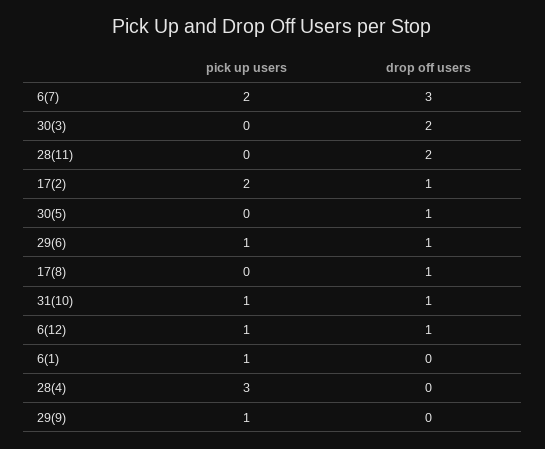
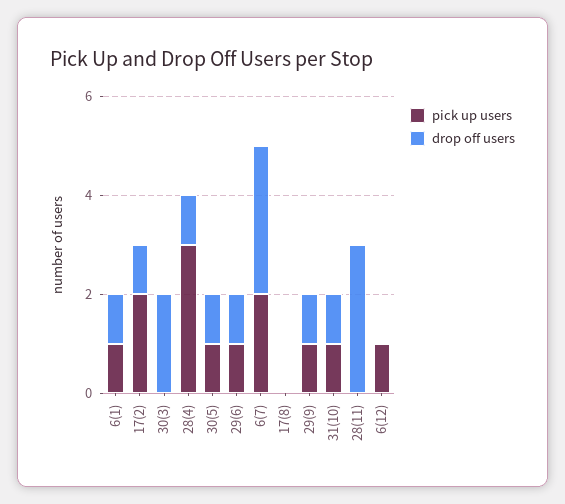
  {
    "pick up users": {
      "6(7)": 2,
      "30(3)": 0,
      "28(11)": 0,
      "17(2)": 2,
-     "30(5)": 0,
+     "30(5)": 1,
      "29(6)": 1,
      "17(8)": 0,
      "31(10)": 1,
      "6(12)": 1,
      "6(1)": 1,
      "28(4)": 3,
      "29(9)": 1
    },
    "drop off users": {
      "6(7)": 3,
      "30(3)": 2,
-     "28(11)": 2,
+     "28(11)": 3,
      "17(2)": 1,
      "30(5)": 1,
      "29(6)": 1,
-     "17(8)": 1,
+     "17(8)": 0,
      "31(10)": 1,
-     "6(12)": 1,
+     "6(12)": 0,
-     "6(1)": 0,
+     "6(1)": 1,
-     "28(4)": 0,
+     "28(4)": 1,
-     "29(9)": 0
+     "29(9)": 1
    }
  }

